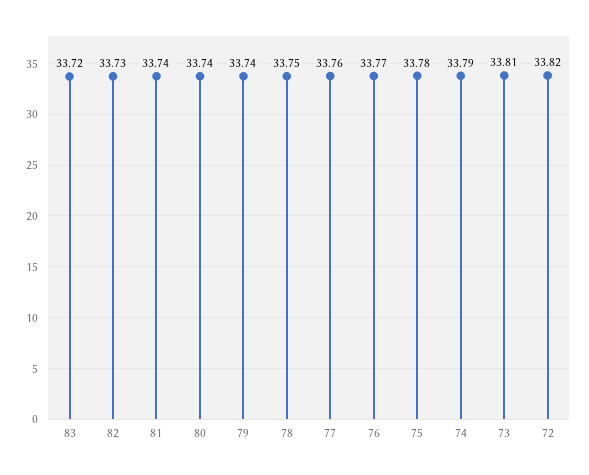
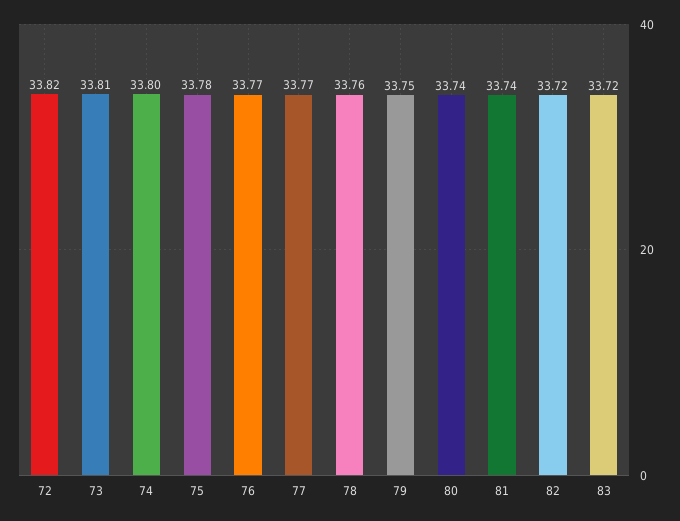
  {
    "83": 33.72,
-   "82": 33.73,
+   "82": 33.72,
    "81": 33.74,
    "80": 33.74,
-   "79": 33.74,
+   "79": 33.75,
-   "78": 33.75,
+   "78": 33.76,
-   "77": 33.76,
+   "77": 33.77,
    "76": 33.77,
    "75": 33.78,
-   "74": 33.79,
+   "74": 33.8,
    "73": 33.81,
    "72": 33.82
  }

